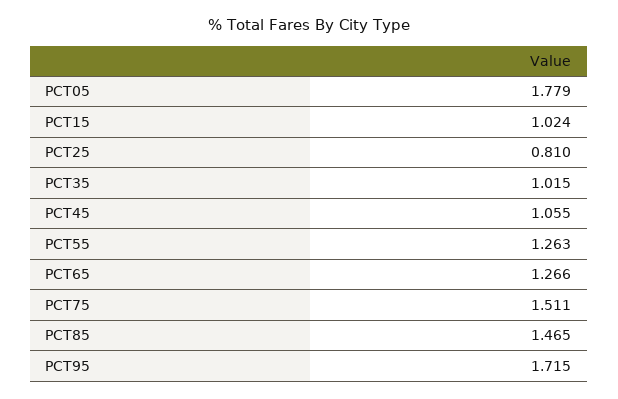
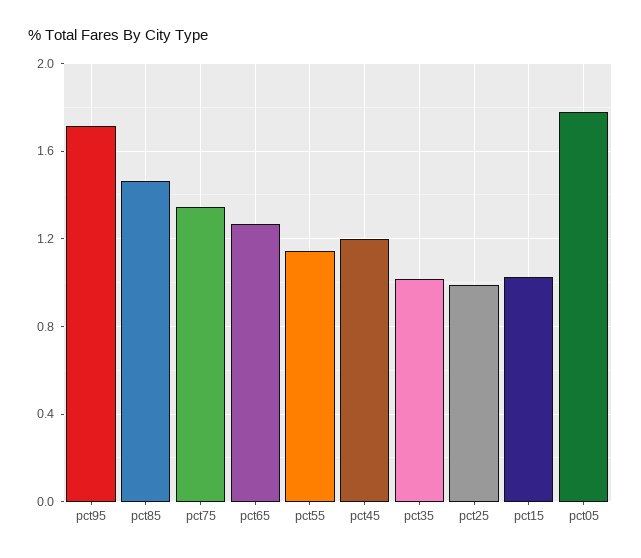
  {
    "PCT05": 1.779,
    "PCT15": 1.024,
-   "PCT25": 0.81,
+   "PCT25": 1,
    "PCT35": 1.015,
-   "PCT45": 1.055,
+   "PCT45": 1.2,
-   "PCT55": 1.263,
+   "PCT55": 1.15,
    "PCT65": 1.266,
-   "PCT75": 1.511,
+   "PCT75": 1.35,
    "PCT85": 1.465,
    "PCT95": 1.715
  }

